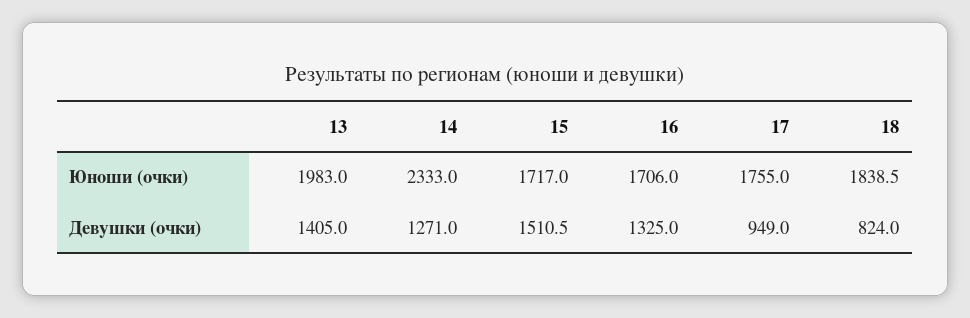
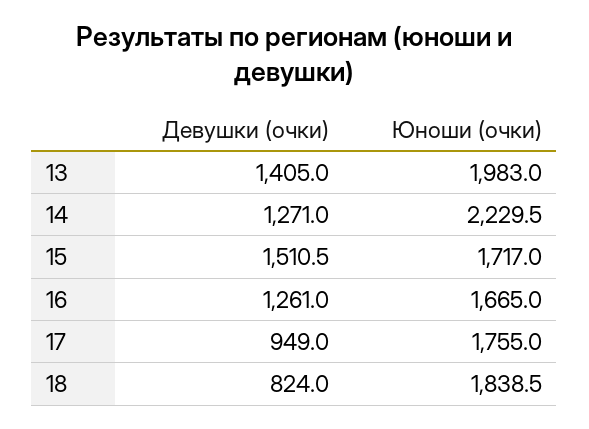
  {
    "13": {
      "Юноши (очки)": 1983,
      "Девушки (очки)": 1405
    },
    "14": {
-     "Юноши (очки)": 2333,
+     "Юноши (очки)": 2229.5,
      "Девушки (очки)": 1271
    },
    "15": {
      "Юноши (очки)": 1717,
      "Девушки (очки)": 1510.5
    },
    "16": {
-     "Юноши (очки)": 1706,
+     "Юноши (очки)": 1665,
-     "Девушки (очки)": 1325
+     "Девушки (очки)": 1261
    },
    "17": {
      "Юноши (очки)": 1755,
      "Девушки (очки)": 949
    },
    "18": {
      "Юноши (очки)": 1838.5,
      "Девушки (очки)": 824
    }
  }

